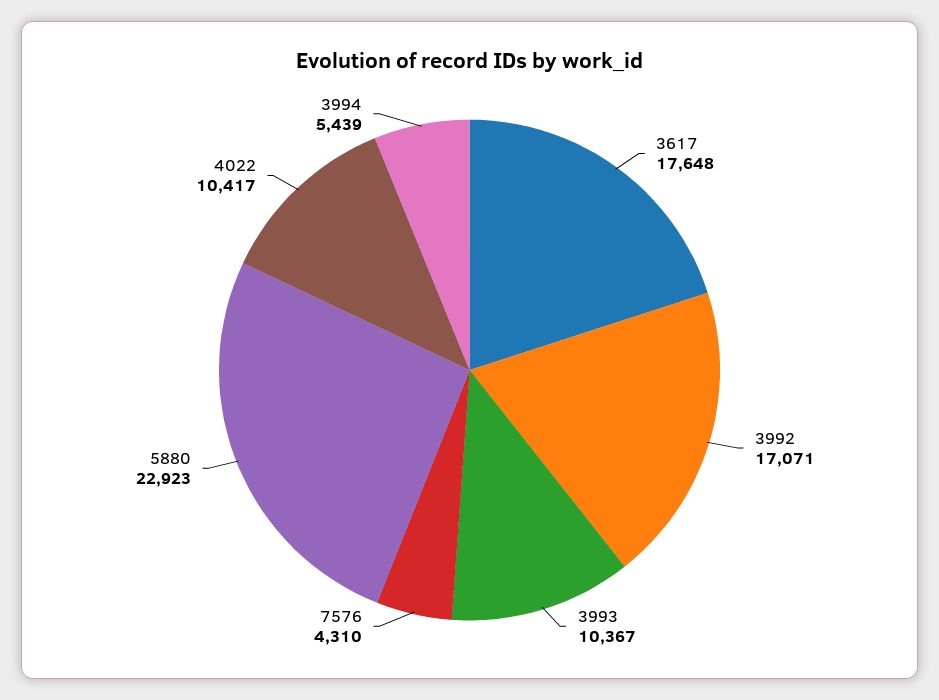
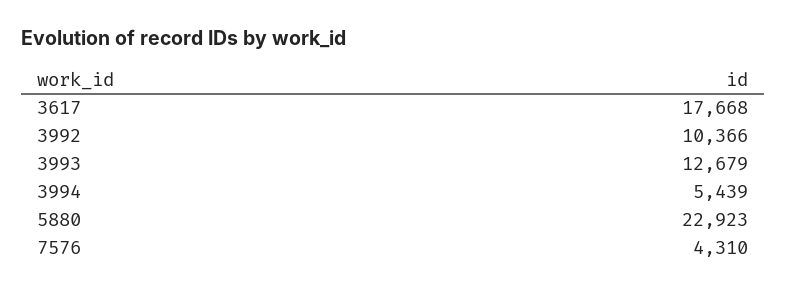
  {
-   "3617": 17648,
+   "3617": 17668,
-   "3992": 17071,
+   "3992": 10366,
-   "3993": 10367,
+   "3993": 12679,
    "7576": 4310,
    "5880": 22923,
-   "4022": 10417,
    "3994": 5439
  }

